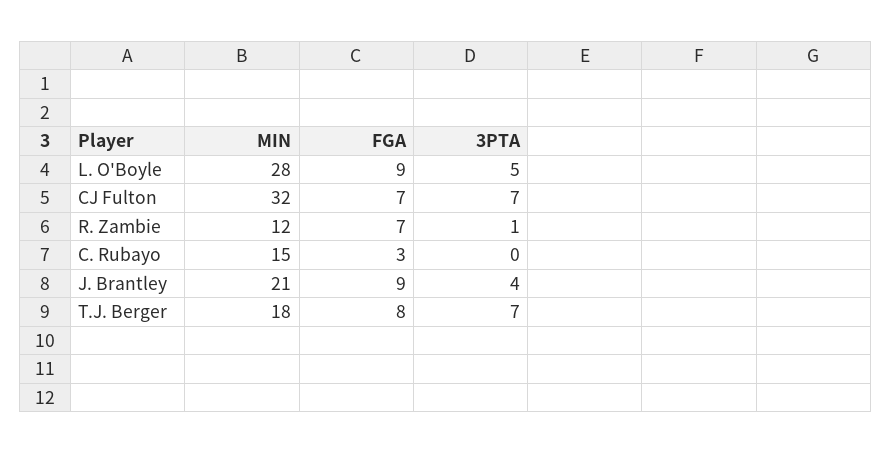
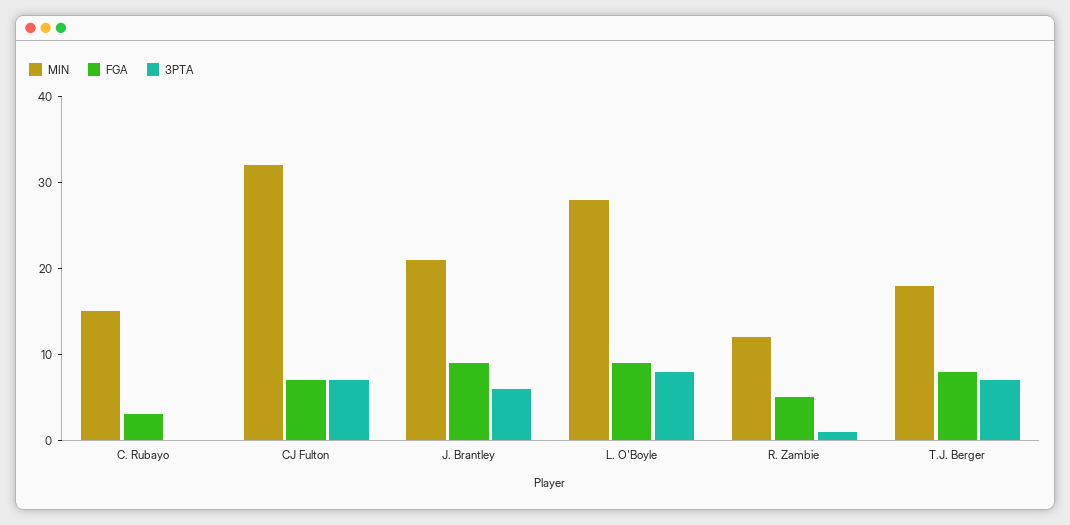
  {
    "MIN": {
      "L. O'Boyle": 28,
      "CJ Fulton": 32,
      "R. Zambie": 12,
      "C. Rubayo": 15,
      "J. Brantley": 21,
      "T.J. Berger": 18
    },
    "FGA": {
      "L. O'Boyle": 9,
      "CJ Fulton": 7,
-     "R. Zambie": 7,
+     "R. Zambie": 5,
      "C. Rubayo": 3,
      "J. Brantley": 9,
      "T.J. Berger": 8
    },
    "3PTA": {
-     "L. O'Boyle": 5,
+     "L. O'Boyle": 8,
      "CJ Fulton": 7,
      "R. Zambie": 1,
      "C. Rubayo": 0,
-     "J. Brantley": 4,
+     "J. Brantley": 6,
      "T.J. Berger": 7
    }
  }

